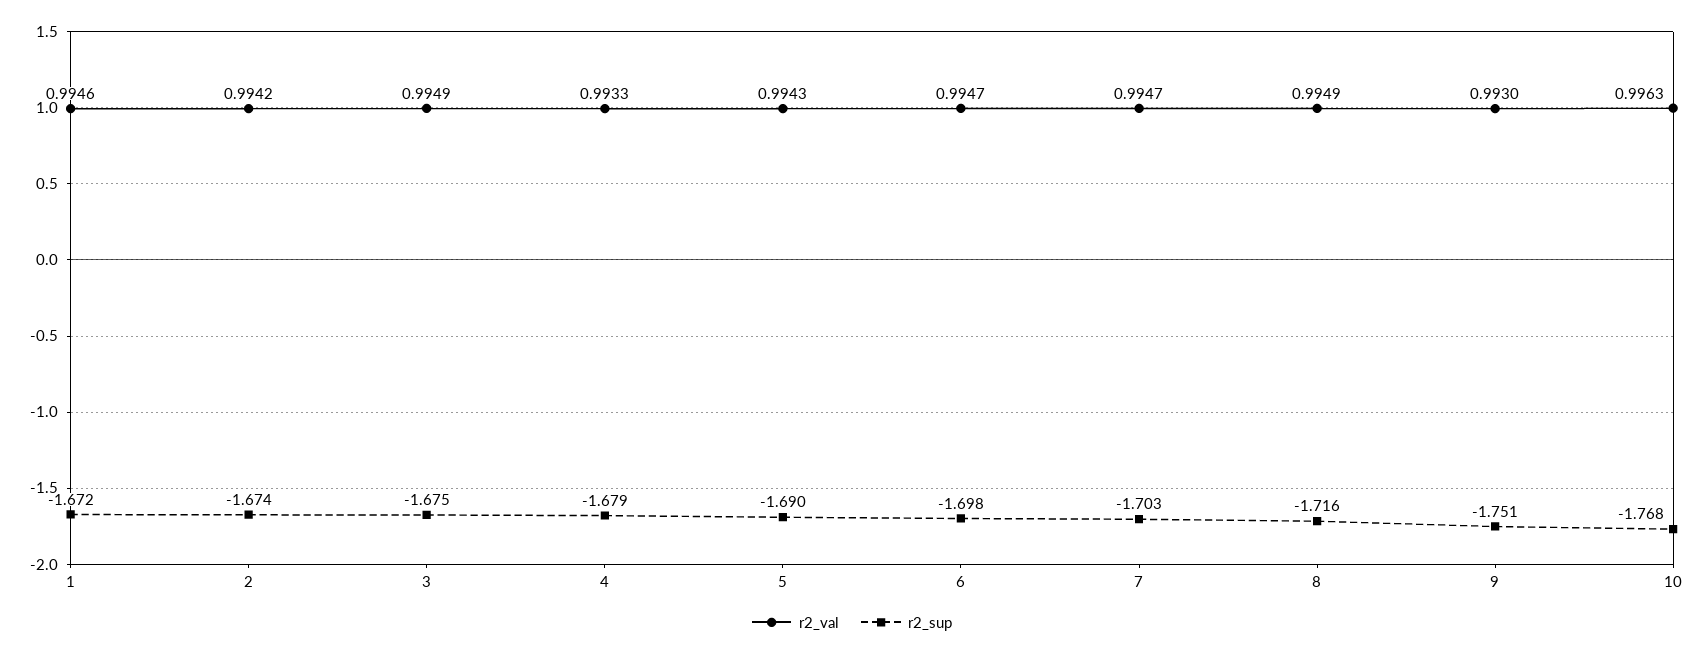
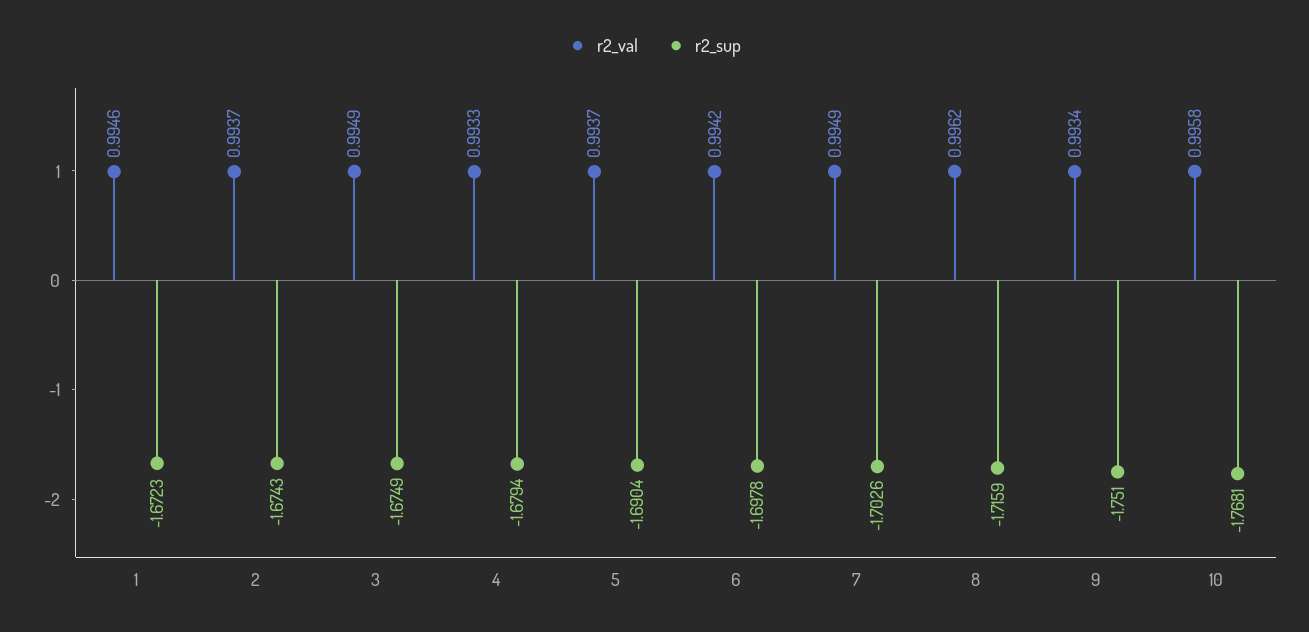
  {
    "r2_val": {
      "1": 0.9946,
-     "2": 0.9942,
+     "2": 0.9937,
      "3": 0.9949,
      "4": 0.9933,
-     "5": 0.9943,
+     "5": 0.9937,
-     "6": 0.9947,
+     "6": 0.9942,
-     "7": 0.9947,
+     "7": 0.9949,
-     "8": 0.9949,
+     "8": 0.9962,
-     "9": 0.993,
+     "9": 0.9934,
-     "10": 0.9963
+     "10": 0.9958
    },
    "r2_sup": {
      "1": -1.6723,
      "2": -1.6743,
      "3": -1.6749,
      "4": -1.6794,
      "5": -1.6904,
      "6": -1.6978,
      "7": -1.7026,
      "8": -1.7159,
      "9": -1.751,
      "10": -1.7681
    }
  }

